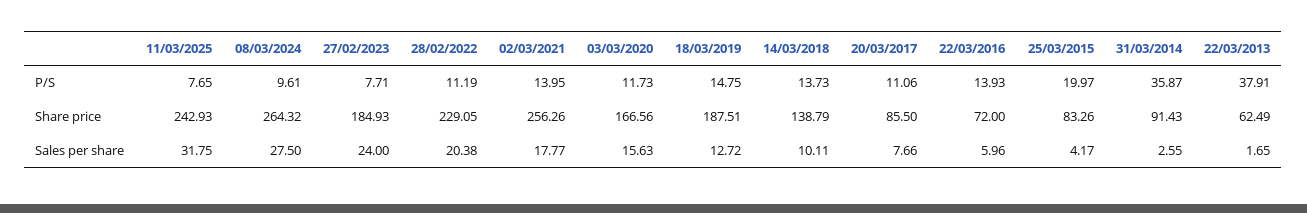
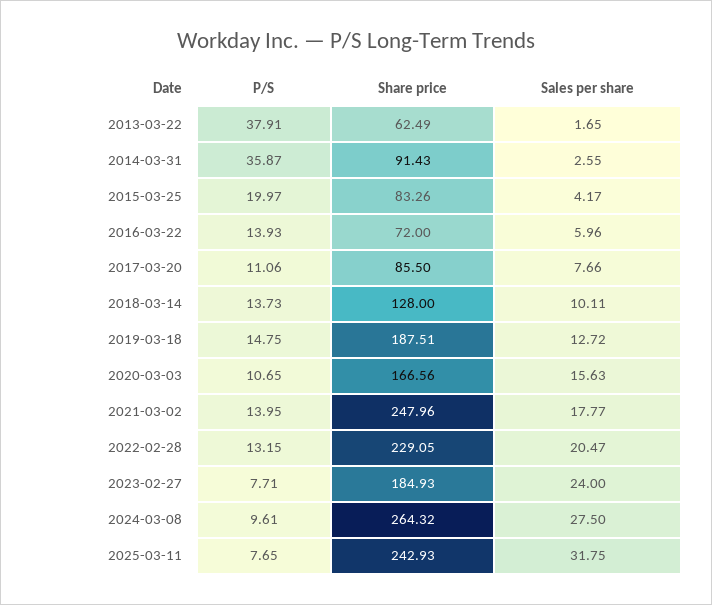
  {
    "11/03/2025": {
      "P/S": 7.65,
      "Share price": 242.93,
      "Sales per share": 31.75
    },
    "08/03/2024": {
      "P/S": 9.61,
      "Share price": 264.32,
      "Sales per share": 27.5
    },
    "27/02/2023": {
      "P/S": 7.71,
      "Share price": 184.93,
      "Sales per share": 24
    },
    "28/02/2022": {
-     "P/S": 11.19,
+     "P/S": 13.15,
      "Share price": 229.05,
-     "Sales per share": 20.38
+     "Sales per share": 20.47
    },
    "02/03/2021": {
      "P/S": 13.95,
-     "Share price": 256.26,
+     "Share price": 247.96,
      "Sales per share": 17.77
    },
    "03/03/2020": {
-     "P/S": 11.73,
+     "P/S": 10.65,
      "Share price": 166.56,
      "Sales per share": 15.63
    },
    "18/03/2019": {
      "P/S": 14.75,
      "Share price": 187.51,
      "Sales per share": 12.72
    },
    "14/03/2018": {
      "P/S": 13.73,
-     "Share price": 138.79,
+     "Share price": 128,
      "Sales per share": 10.11
    },
    "20/03/2017": {
      "P/S": 11.06,
      "Share price": 85.5,
      "Sales per share": 7.66
    },
    "22/03/2016": {
      "P/S": 13.93,
      "Share price": 72,
      "Sales per share": 5.96
    },
    "25/03/2015": {
      "P/S": 19.97,
      "Share price": 83.26,
      "Sales per share": 4.17
    },
    "31/03/2014": {
      "P/S": 35.87,
      "Share price": 91.43,
      "Sales per share": 2.55
    },
    "22/03/2013": {
      "P/S": 37.91,
      "Share price": 62.49,
      "Sales per share": 1.65
    }
  }

